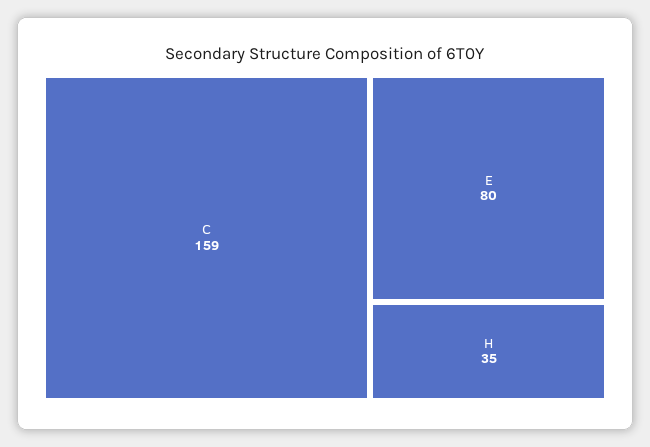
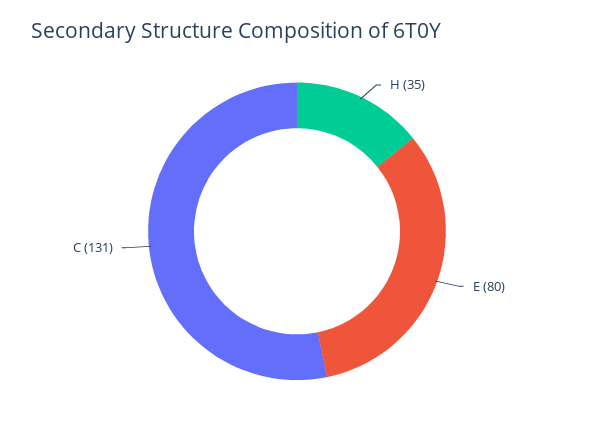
  {
-   "C": 159,
+   "C": 131,
    "E": 80,
    "H": 35
  }

